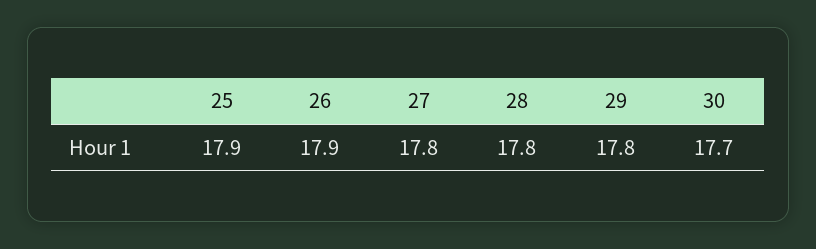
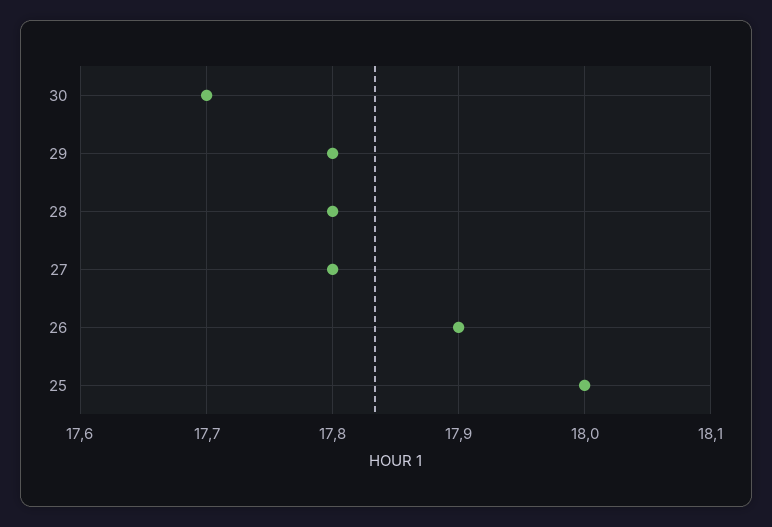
  {
-   "25": 17.9,
+   "25": 18,
    "26": 17.9,
    "27": 17.8,
    "28": 17.8,
    "29": 17.8,
    "30": 17.7
  }

